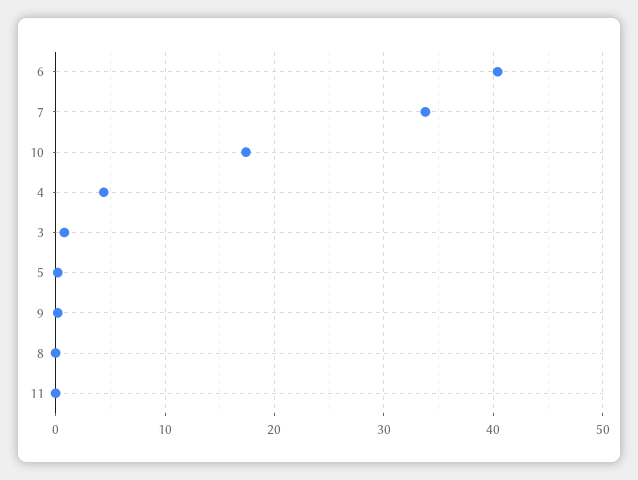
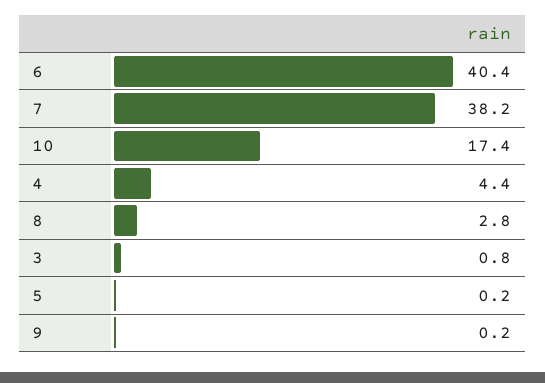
  {
    "6": 40.4,
-   "7": 34,
+   "7": 38.2,
    "10": 17.4,
    "4": 4.4,
    "3": 0.8,
    "5": 0.2,
    "9": 0.2,
-   "8": 0,
+   "8": 2.8
-   "11": 0
  }

